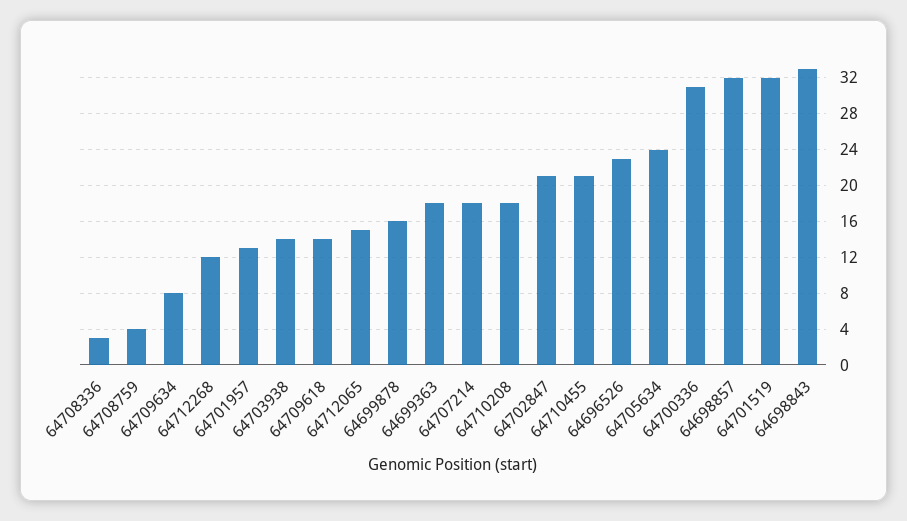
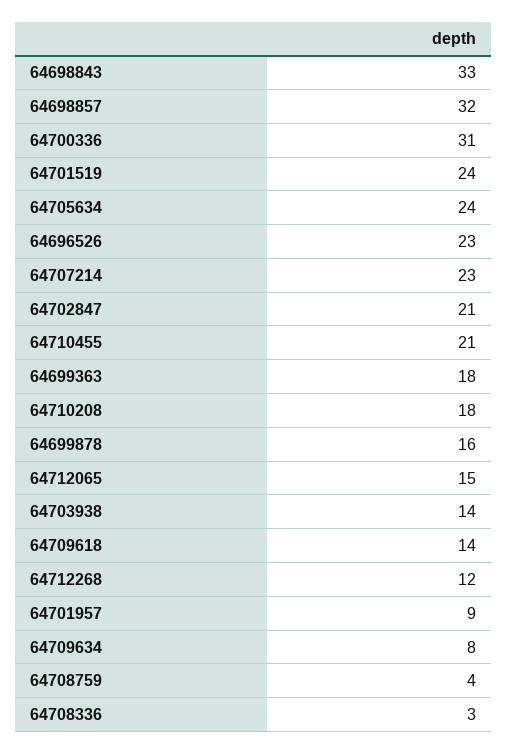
  {
    "64708336": 3,
    "64708759": 4,
    "64709634": 8,
    "64712268": 12,
-   "64701957": 13,
+   "64701957": 9,
    "64703938": 14,
    "64709618": 14,
    "64712065": 15,
    "64699878": 16,
    "64699363": 18,
-   "64707214": 18,
+   "64707214": 23,
    "64710208": 18,
    "64702847": 21,
    "64710455": 21,
    "64696526": 23,
    "64705634": 24,
    "64700336": 31,
    "64698857": 32,
-   "64701519": 32,
+   "64701519": 24,
    "64698843": 33
  }

